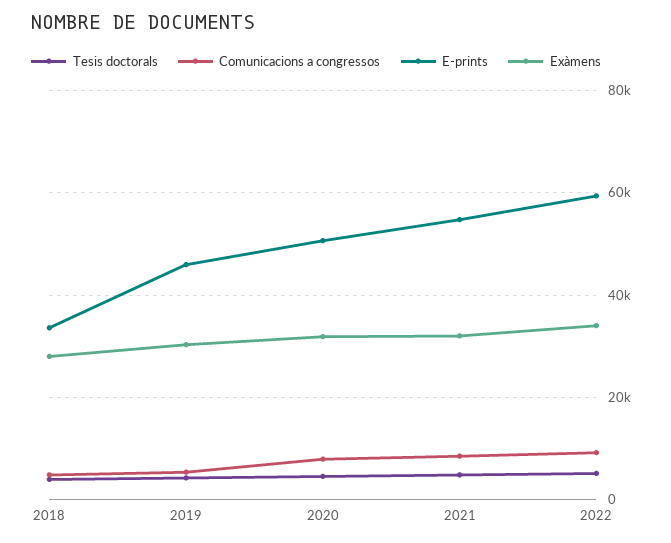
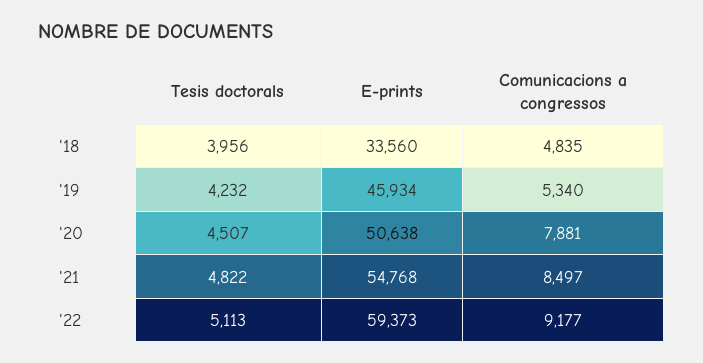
  {
    "Tesis doctorals": {
      "2018": 3956,
      "2019": 4232,
      "2020": 4507,
      "2021": 4822,
      "2022": 5113
    },
    "Comunicacions a congressos": {
      "2018": 4835,
      "2019": 5340,
      "2020": 7881,
      "2021": 8497,
      "2022": 9177
    },
    "E-prints": {
      "2018": 33560,
      "2019": 45934,
      "2020": 50638,
      "2021": 54768,
      "2022": 59373
-   },
+   }
-   "Exàmens": {
-     "2018": 28000,
-     "2019": 30000,
-     "2020": 32000,
-     "2021": 32000,
-     "2022": 34000
-   }
  }

